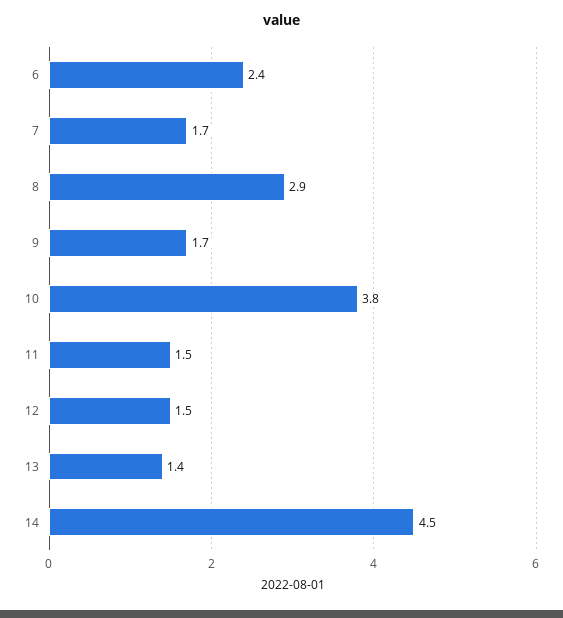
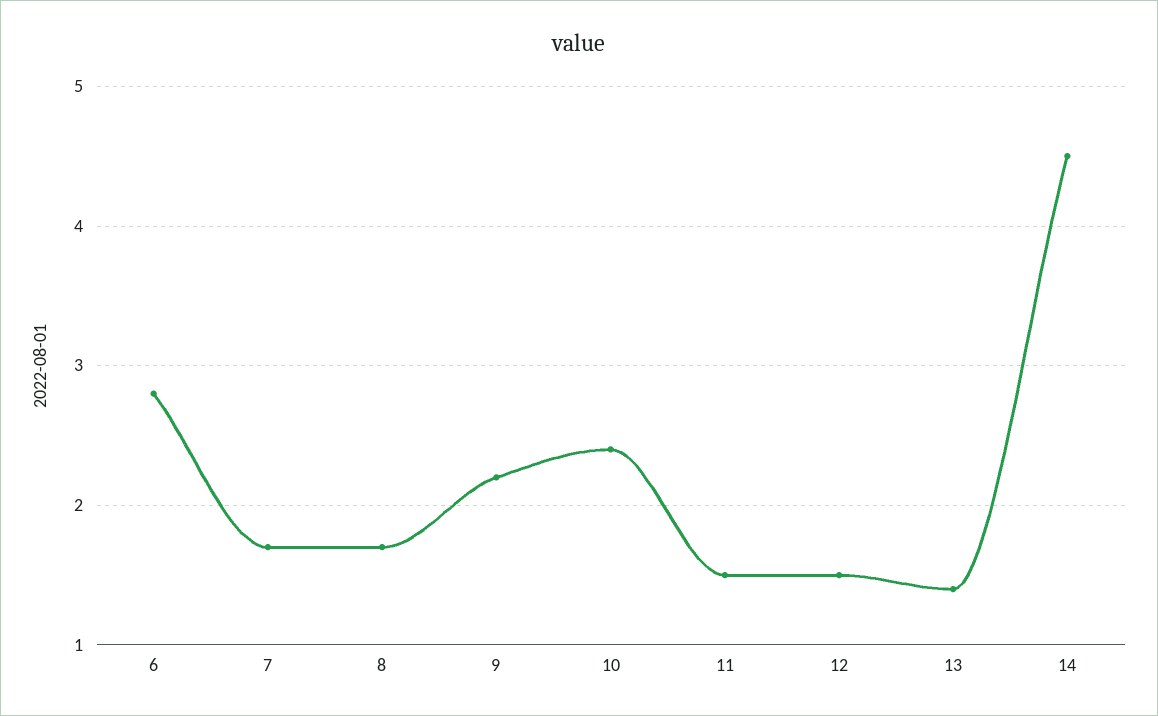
  {
-   "6": 2.4,
+   "6": 2.8,
    "7": 1.7,
-   "8": 2.9,
+   "8": 1.7,
-   "9": 1.7,
+   "9": 2.2,
-   "10": 3.8,
+   "10": 2.4,
    "11": 1.5,
    "12": 1.5,
    "13": 1.4,
    "14": 4.5
  }

